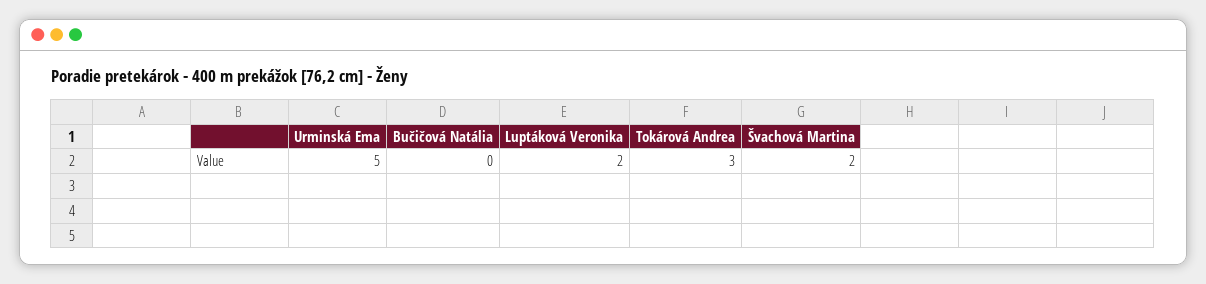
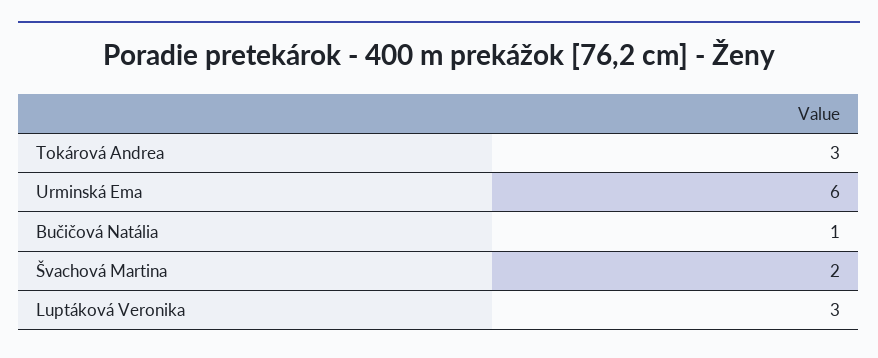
  {
-   "Urminská Ema": 5,
+   "Urminská Ema": 6,
-   "Bučičová Natália": 0,
+   "Bučičová Natália": 1,
-   "Luptáková Veronika": 2,
+   "Luptáková Veronika": 3,
    "Tokárová Andrea": 3,
    "Švachová Martina": 2
  }

